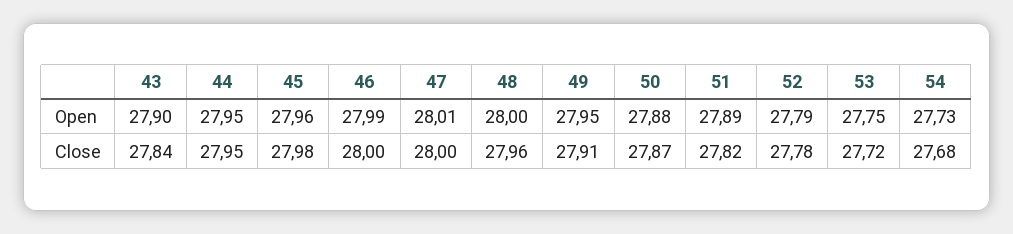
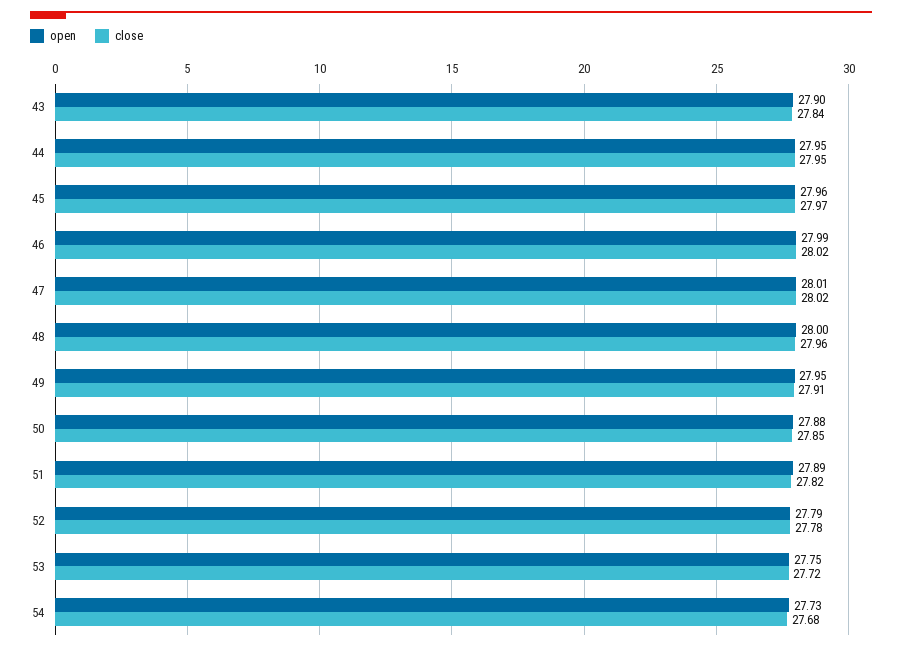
  {
    "Open": {
      "43": 27.9,
      "44": 27.95,
      "45": 27.96,
      "46": 27.99,
      "47": 28.01,
      "48": 28,
      "49": 27.95,
      "50": 27.88,
      "51": 27.89,
      "52": 27.79,
      "53": 27.75,
      "54": 27.73
    },
    "Close": {
      "43": 27.84,
      "44": 27.95,
-     "45": 27.98,
+     "45": 27.97,
-     "46": 28,
+     "46": 28.02,
-     "47": 28,
+     "47": 28.02,
      "48": 27.96,
      "49": 27.91,
-     "50": 27.87,
+     "50": 27.85,
      "51": 27.82,
      "52": 27.78,
      "53": 27.72,
      "54": 27.68
    }
  }

